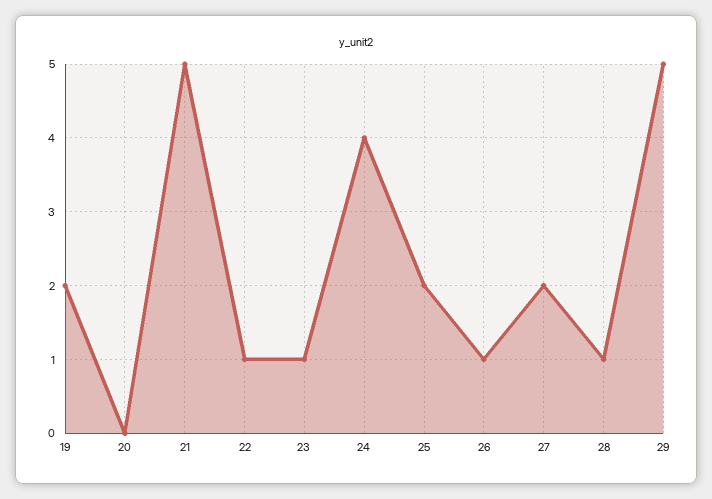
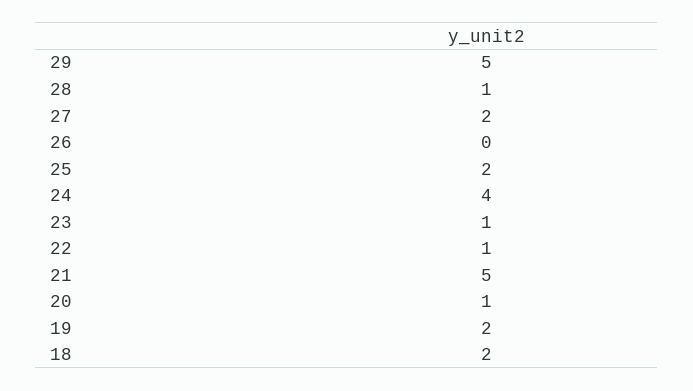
  {
    "19": 2,
-   "20": 0,
+   "20": 1,
    "21": 5,
    "22": 1,
    "23": 1,
    "24": 4,
    "25": 2,
-   "26": 1,
+   "26": 0,
    "27": 2,
    "28": 1,
-   "29": 5
+   "29": 5,
+   "18": 2
  }

